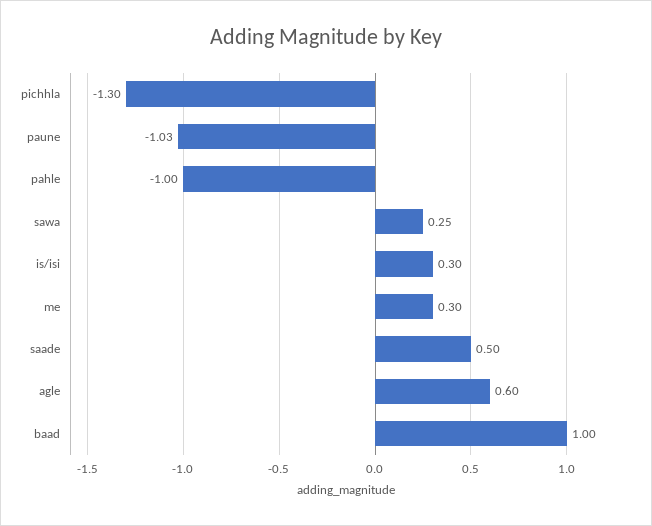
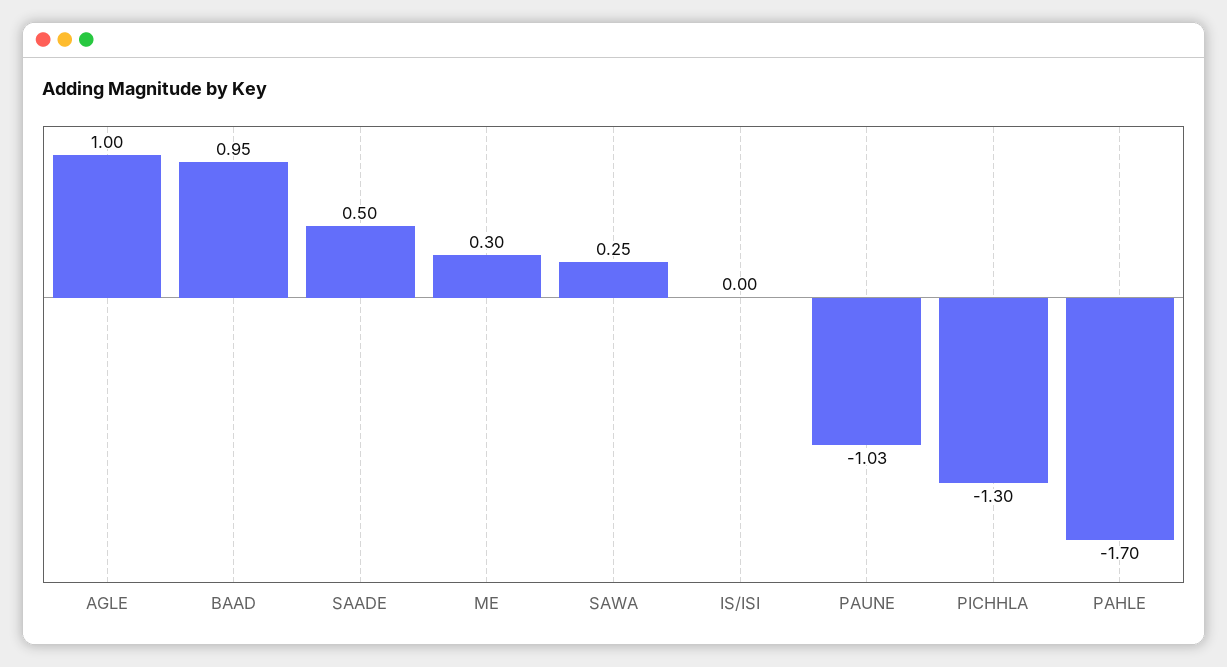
  {
    "pichhla": -1.3,
    "paune": -1.03,
-   "pahle": -1,
+   "pahle": -1.7,
    "sawa": 0.25,
-   "is/isi": 0.3,
+   "is/isi": 0,
    "me": 0.3,
    "saade": 0.5,
-   "agle": 0.6,
+   "agle": 1,
-   "baad": 1
+   "baad": 0.95
  }

